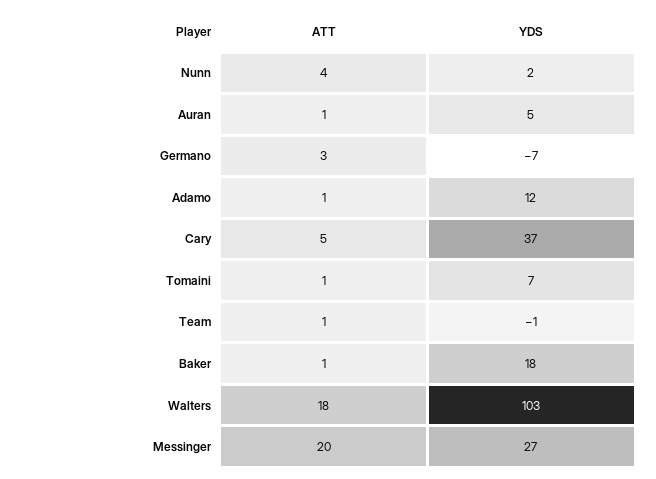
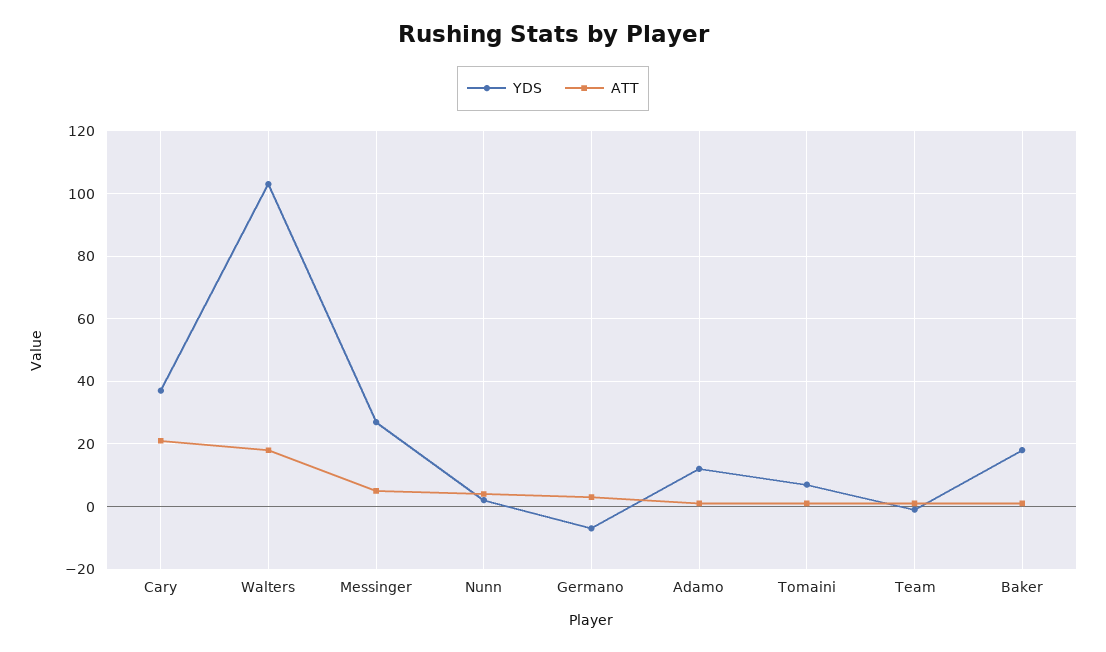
  {
    "ATT": {
      "Nunn": 4,
-     "Auran": 1,
      "Germano": 3,
      "Adamo": 1,
-     "Cary": 5,
+     "Cary": 20,
      "Tomaini": 1,
      "Team": 1,
      "Baker": 1,
      "Walters": 18,
-     "Messinger": 20
+     "Messinger": 5
    },
    "YDS": {
      "Nunn": 2,
-     "Auran": 5,
      "Germano": -7,
      "Adamo": 12,
      "Cary": 37,
      "Tomaini": 7,
      "Team": -1,
      "Baker": 18,
      "Walters": 103,
      "Messinger": 27
    }
  }

